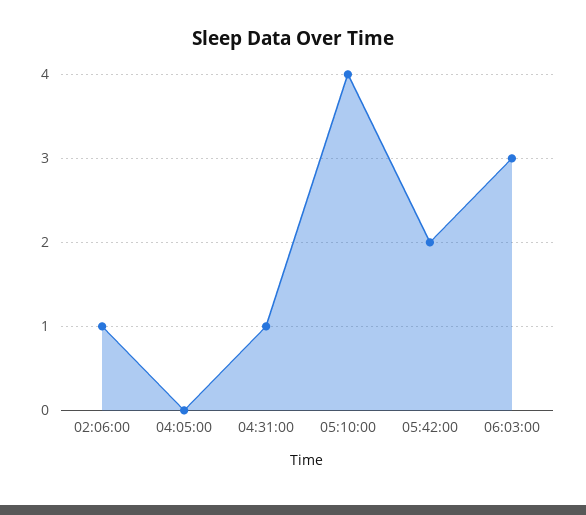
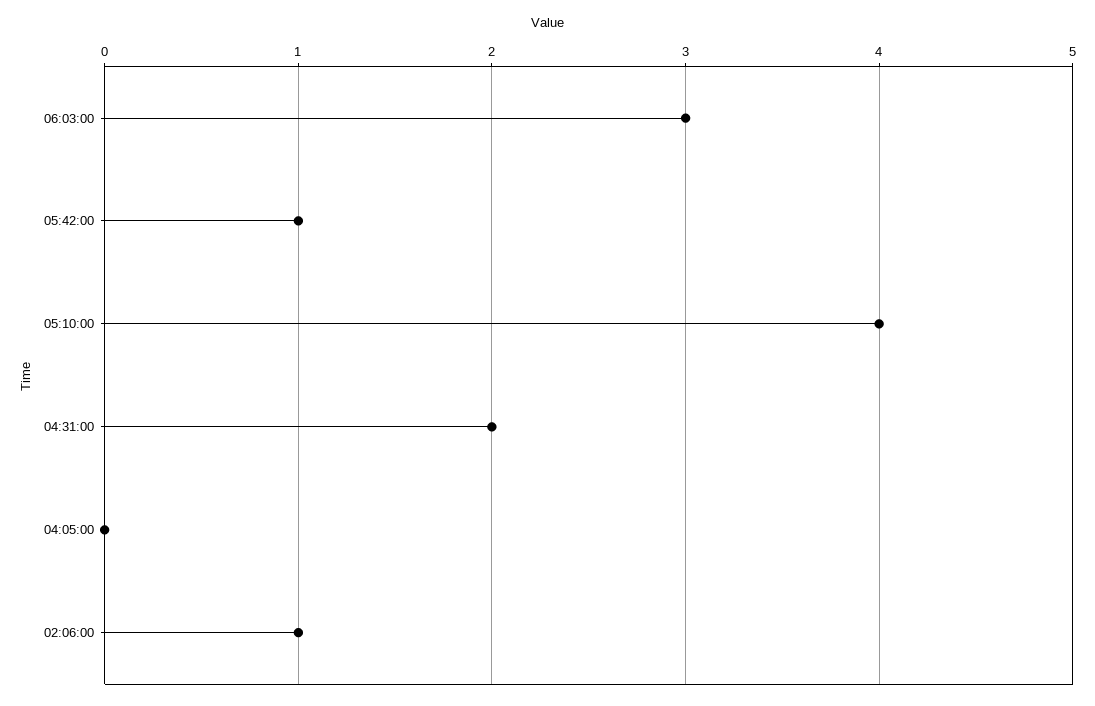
  {
    "02:06:00": 1,
    "04:05:00": 0,
-   "04:31:00": 1,
+   "04:31:00": 2,
    "05:10:00": 4,
-   "05:42:00": 2,
+   "05:42:00": 1,
    "06:03:00": 3
  }

